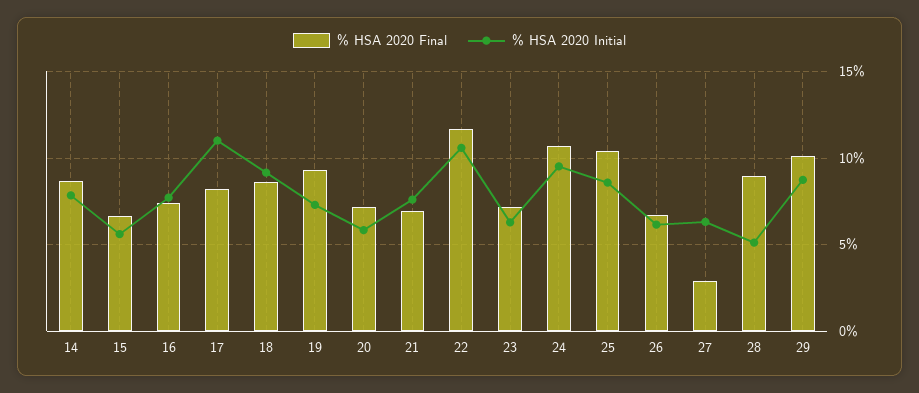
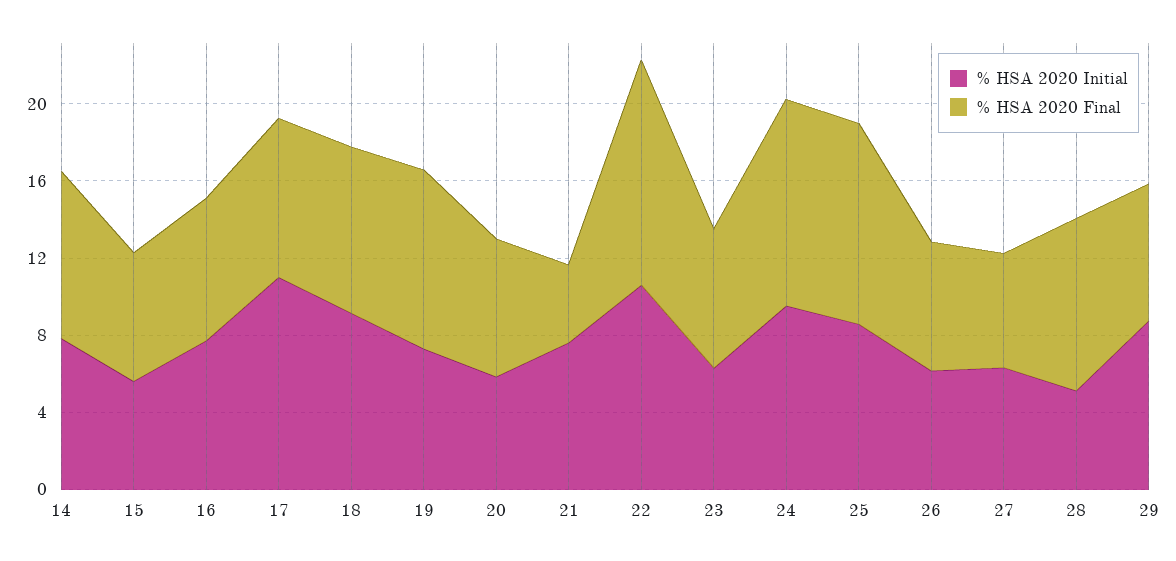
  {
    "% HSA 2020 Final": {
      "14": 8.5,
      "15": 6.5,
      "16": 7.5,
      "17": 8,
      "18": 8.5,
      "19": 9.5,
      "20": 7,
-     "21": 7,
+     "21": 4,
      "22": 11.5,
      "23": 7,
      "24": 10.5,
      "25": 10.5,
      "26": 6.5,
-     "27": 3,
+     "27": 6,
      "28": 9,
-     "29": 10
+     "29": 7
    },
    "% HSA 2020 Initial": {
      "14": 8,
      "15": 5.5,
      "16": 7.5,
      "17": 11,
      "18": 9,
      "19": 7.5,
      "20": 6,
      "21": 7.5,
      "22": 10.5,
      "23": 6.5,
      "24": 9.5,
      "25": 8.5,
      "26": 6,
      "27": 6.5,
      "28": 5,
      "29": 8.5
    }
  }

